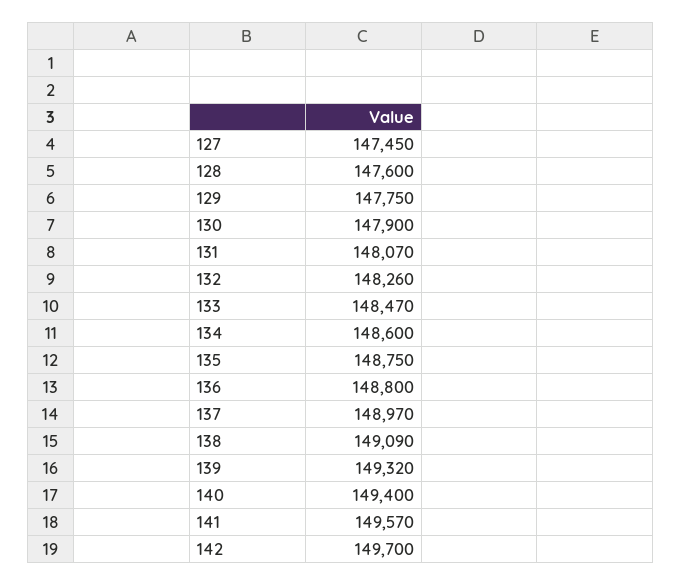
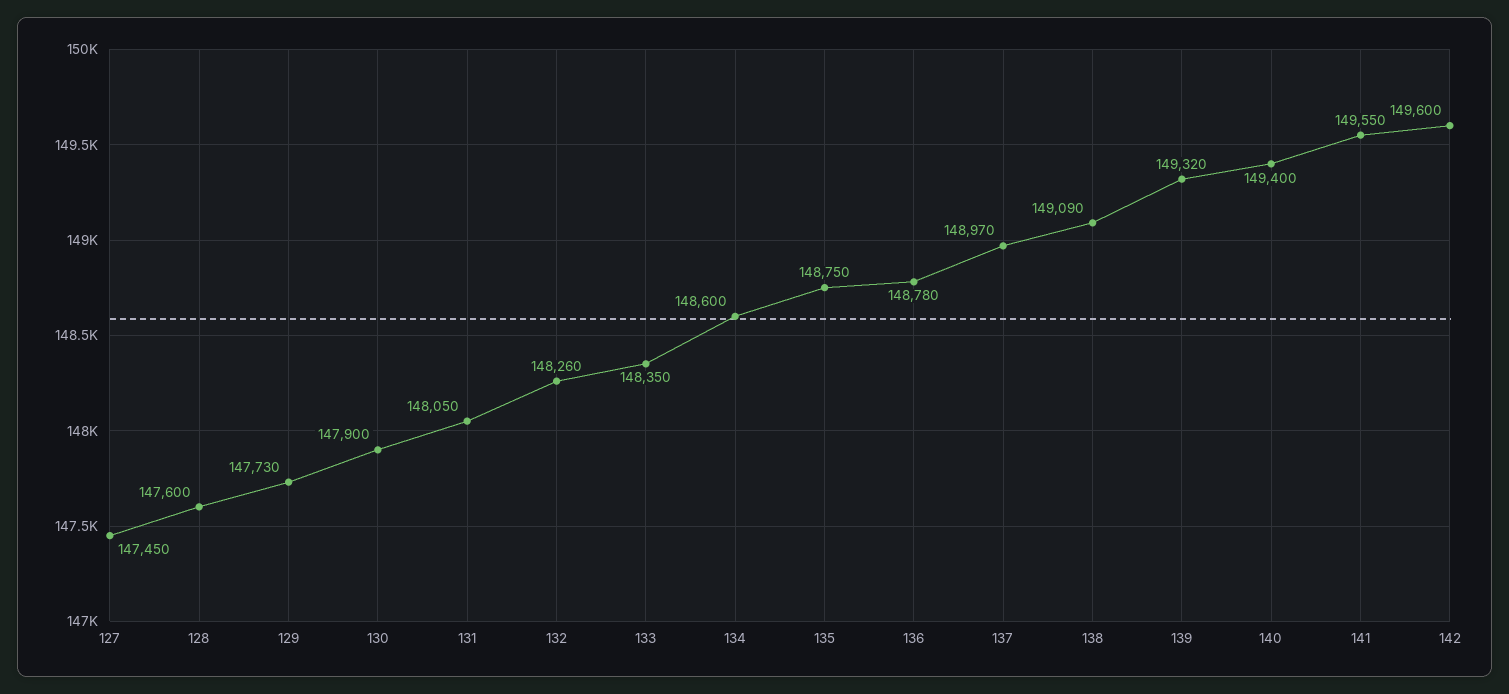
  {
    "127": 147450,
    "128": 147600,
-   "129": 147750,
+   "129": 147730,
    "130": 147900,
-   "131": 148070,
+   "131": 148050,
    "132": 148260,
-   "133": 148470,
+   "133": 148350,
    "134": 148600,
    "135": 148750,
-   "136": 148800,
+   "136": 148780,
    "137": 148970,
    "138": 149090,
    "139": 149320,
    "140": 149400,
-   "141": 149570,
+   "141": 149550,
-   "142": 149700
+   "142": 149600
  }

